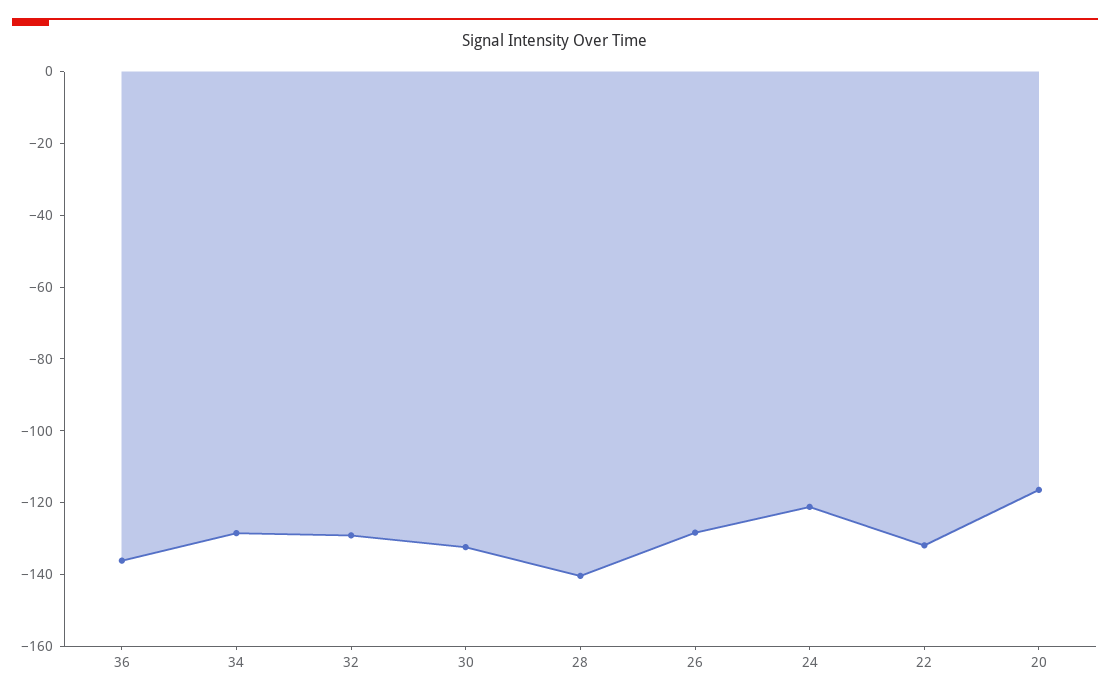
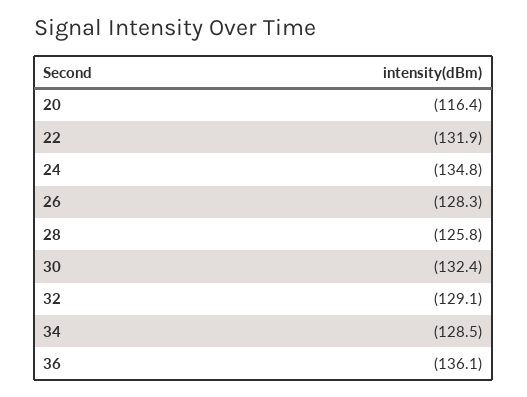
  {
    "36": -136.1,
    "34": -128.5,
    "32": -129.1,
    "30": -132.4,
-   "28": -140,
+   "28": -125.8,
    "26": -128.3,
-   "24": -120,
+   "24": -134.8,
    "22": -131.9,
    "20": -116.4
  }

